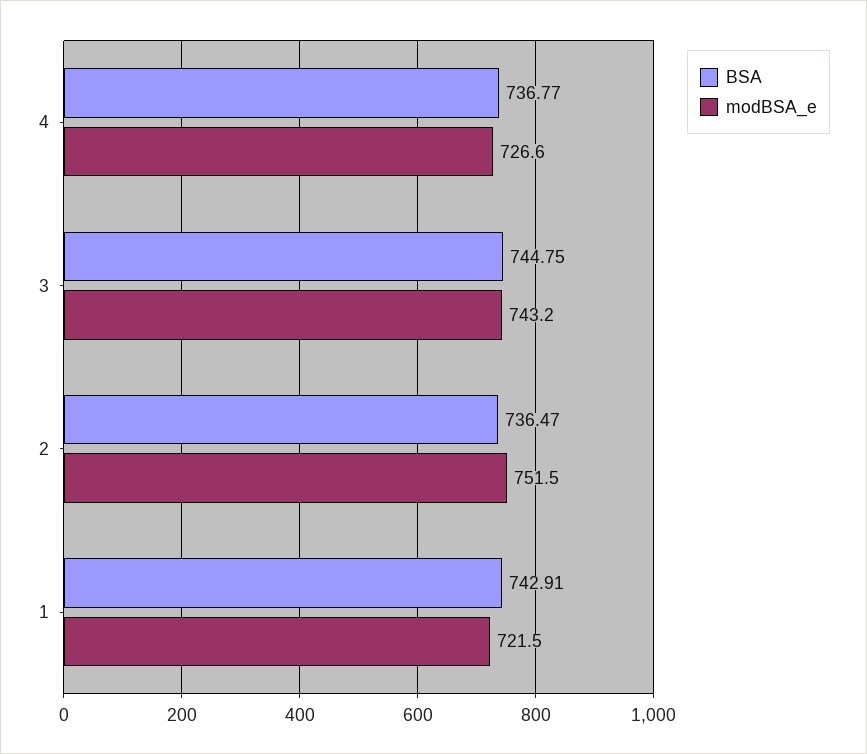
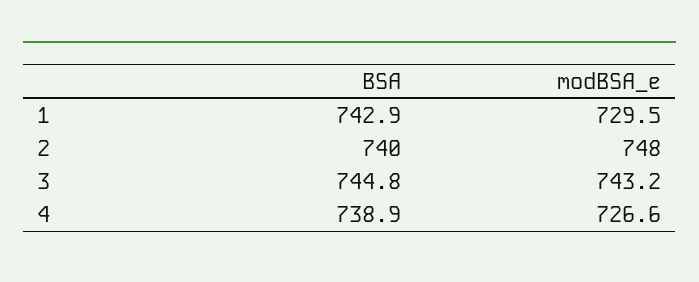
  {
    "BSA": {
-     "4": 736.77,
+     "4": 738.9,
      "3": 744.75,
-     "2": 736.47,
+     "2": 740,
      "1": 742.91
    },
    "modBSA_e": {
      "4": 726.6,
      "3": 743.2,
-     "2": 751.5,
+     "2": 748,
-     "1": 721.5
+     "1": 729.5
    }
  }

